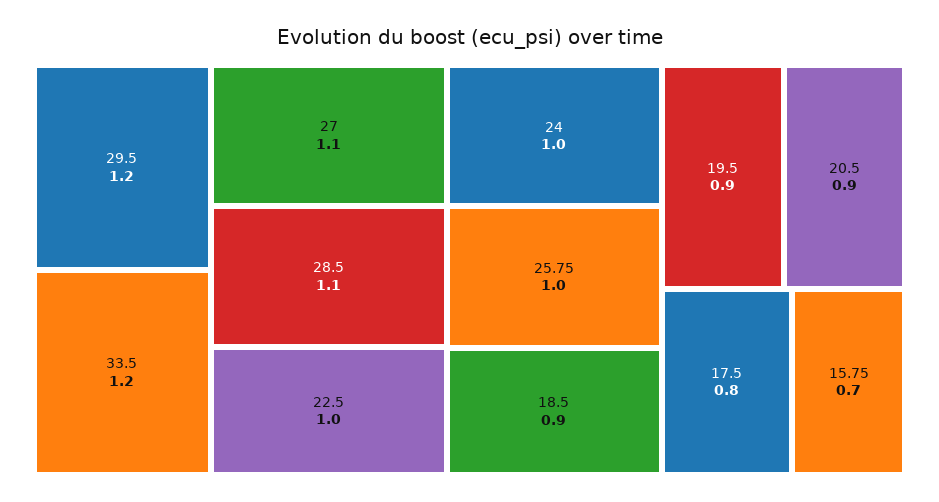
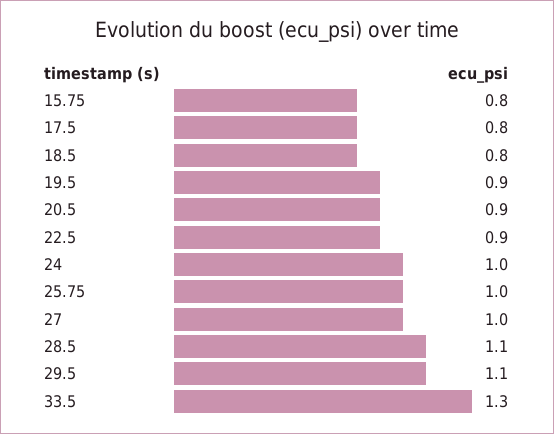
  {
-   "29.5": 1.2,
+   "29.5": 1.1,
-   "33.5": 1.2,
+   "33.5": 1.3,
-   "27": 1.1,
+   "27": 1,
    "28.5": 1.1,
-   "22.5": 1,
+   "22.5": 0.9,
    "24": 1,
    "25.75": 1,
-   "18.5": 0.9,
+   "18.5": 0.8,
    "19.5": 0.9,
    "20.5": 0.9,
    "17.5": 0.8,
-   "15.75": 0.7
+   "15.75": 0.8
  }

